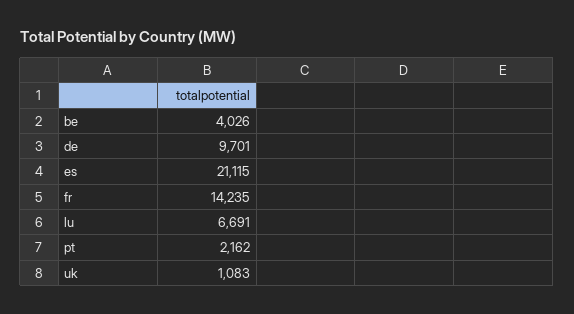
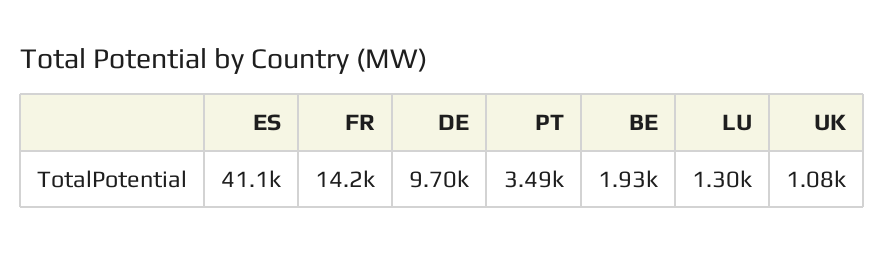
  {
-   "be": 4026,
+   "be": 1930,
    "de": 9701,
-   "es": 21115,
+   "es": 41100,
    "fr": 14235,
-   "lu": 6691,
+   "lu": 1300,
-   "pt": 2162,
+   "pt": 3490,
    "uk": 1083
  }

